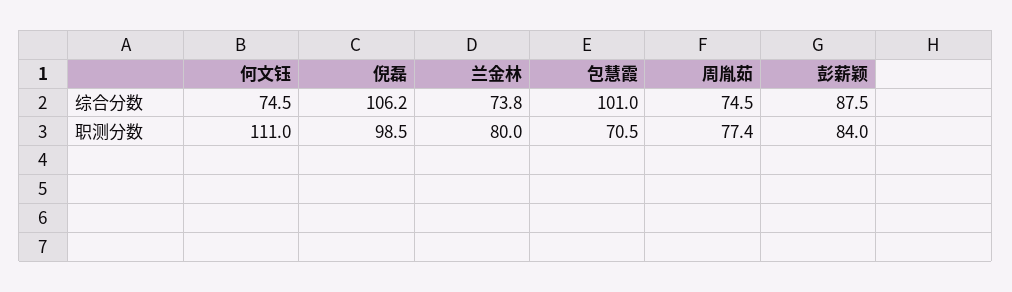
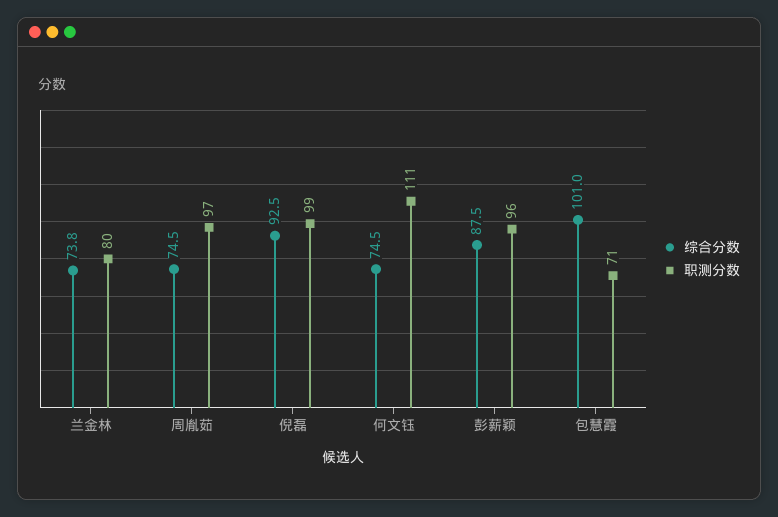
  {
    "综合分数": {
      "何文钰": 74.5,
-     "倪磊": 106.2,
+     "倪磊": 92.5,
      "兰金林": 73.8,
      "包慧霞": 101,
      "周胤茹": 74.5,
      "彭薪颖": 87.5
    },
    "职测分数": {
      "何文钰": 111,
      "倪磊": 98.5,
      "兰金林": 80,
      "包慧霞": 70.5,
-     "周胤茹": 77.4,
+     "周胤茹": 97,
-     "彭薪颖": 84
+     "彭薪颖": 96
    }
  }

